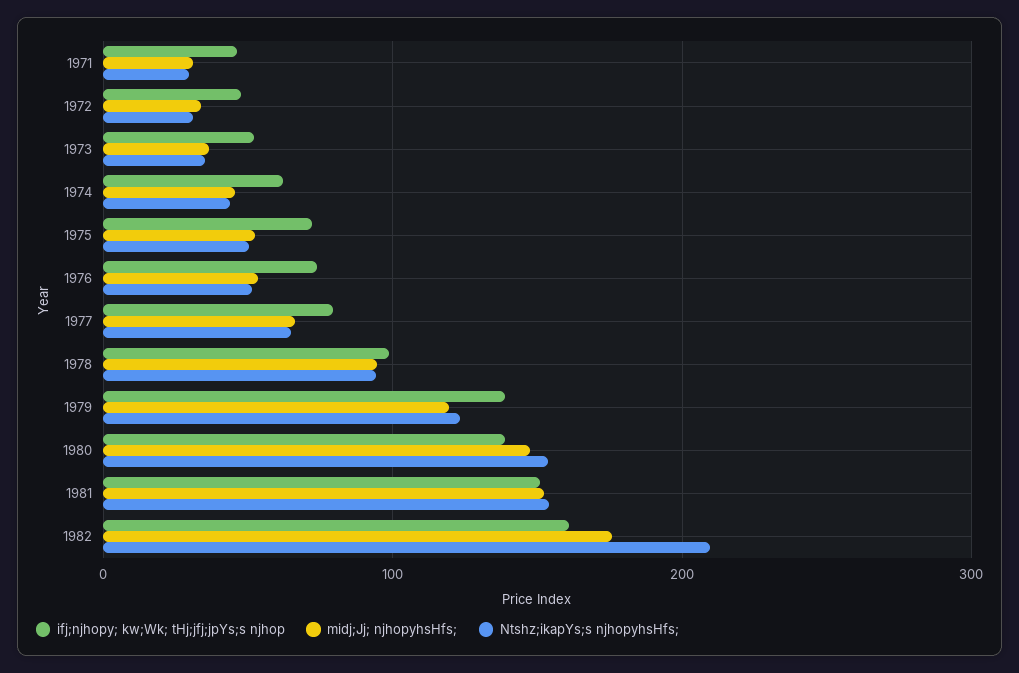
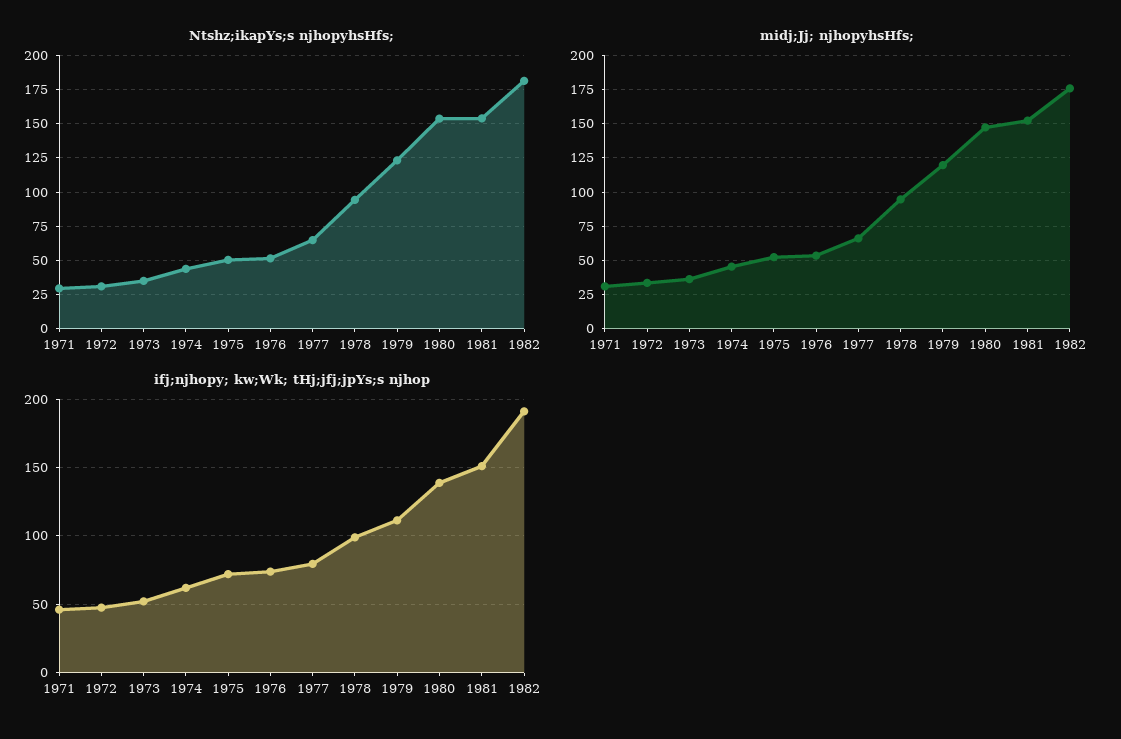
  {
    "ifj;njhopy; kw;Wk; tHj;jfj;jpYs;s njhop": {
      "1971": 45,
      "1972": 50,
      "1973": 50,
      "1974": 60,
      "1975": 70,
      "1976": 75,
      "1977": 80,
      "1978": 100,
-     "1979": 140,
+     "1979": 110,
      "1980": 140,
      "1981": 150,
-     "1982": 160
+     "1982": 190
    },
    "midj;Jj; njhopyhsHfs;": {
      "1971": 30,
      "1972": 35,
      "1973": 35,
      "1974": 45,
      "1975": 50,
      "1976": 55,
      "1977": 65,
      "1978": 95,
      "1979": 120,
      "1980": 145,
      "1981": 150,
      "1982": 175
    },
    "Ntshz;ikapYs;s njhopyhsHfs;": {
      "1971": 30,
      "1972": 30,
      "1973": 35,
      "1974": 45,
      "1975": 50,
      "1976": 50,
      "1977": 65,
      "1978": 95,
      "1979": 125,
      "1980": 155,
      "1981": 155,
-     "1982": 210
+     "1982": 180
    }
  }

